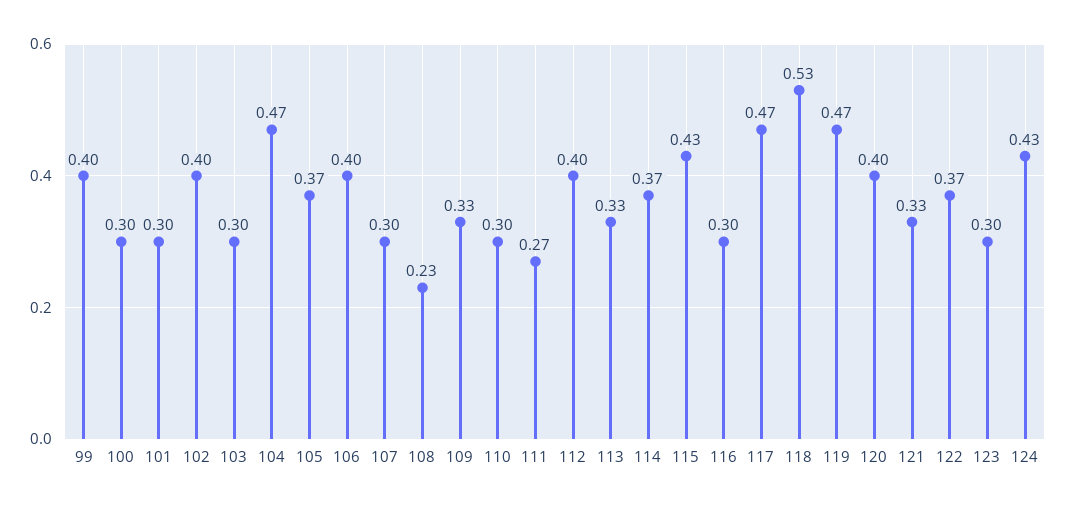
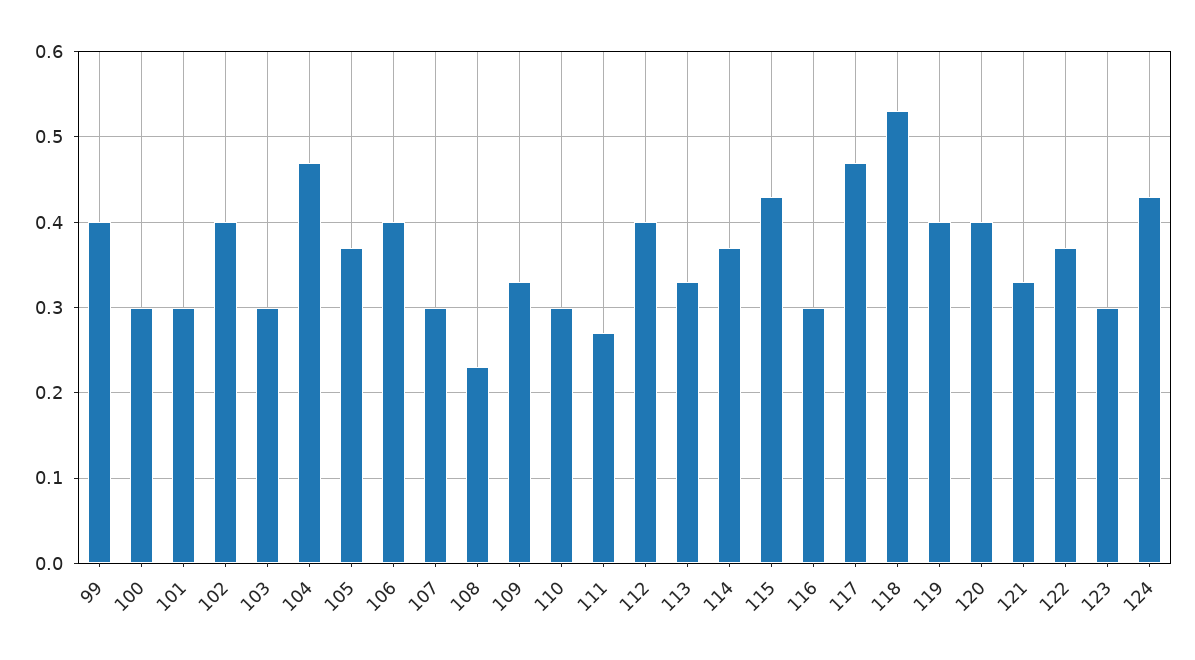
  {
    "99": 0.4,
    "100": 0.3,
    "101": 0.3,
    "102": 0.4,
    "103": 0.3,
    "104": 0.47,
    "105": 0.37,
    "106": 0.4,
    "107": 0.3,
    "108": 0.23,
    "109": 0.33,
    "110": 0.3,
    "111": 0.27,
    "112": 0.4,
    "113": 0.33,
    "114": 0.37,
    "115": 0.43,
    "116": 0.3,
    "117": 0.47,
    "118": 0.53,
-   "119": 0.47,
+   "119": 0.4,
    "120": 0.4,
    "121": 0.33,
    "122": 0.37,
    "123": 0.3,
    "124": 0.43
  }

